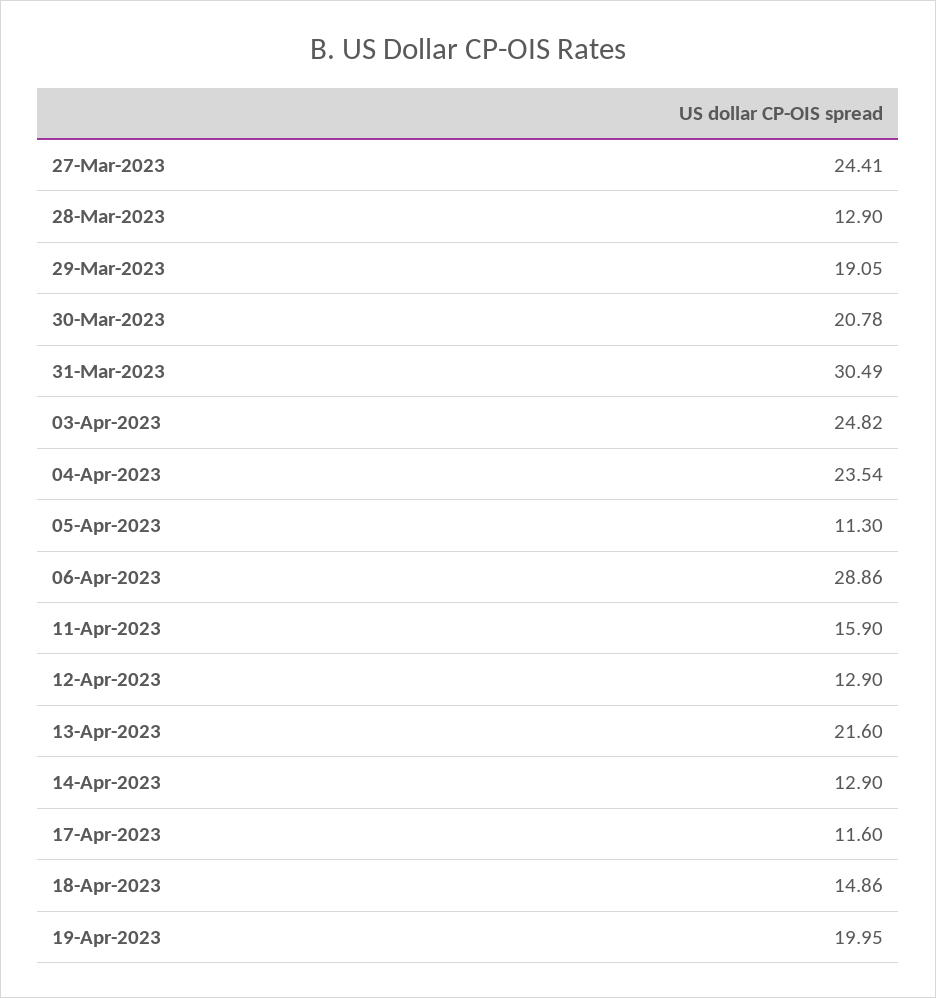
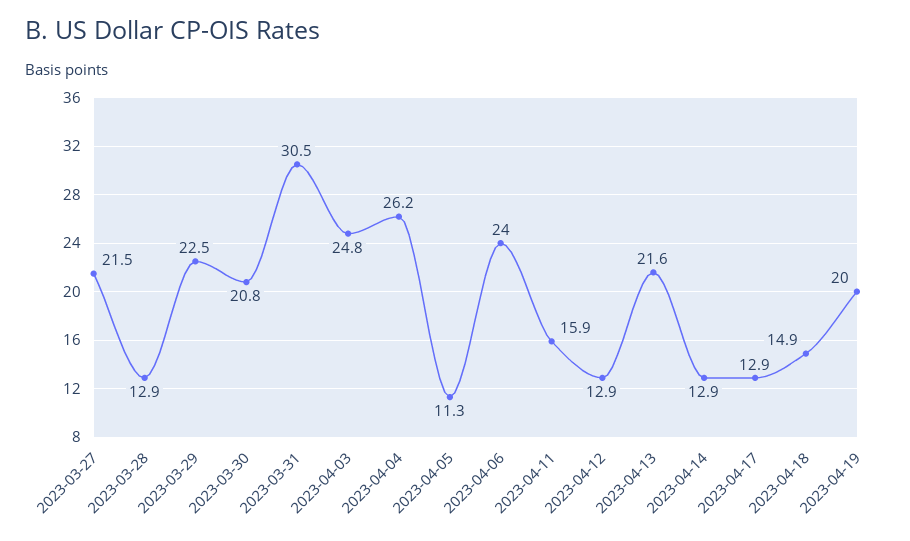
  {
-   "27-Mar-2023": 24.41,
+   "27-Mar-2023": 21.5,
    "28-Mar-2023": 12.9,
-   "29-Mar-2023": 19.05,
+   "29-Mar-2023": 22.5,
    "30-Mar-2023": 20.78,
    "31-Mar-2023": 30.49,
    "03-Apr-2023": 24.82,
-   "04-Apr-2023": 23.54,
+   "04-Apr-2023": 26.2,
    "05-Apr-2023": 11.3,
-   "06-Apr-2023": 28.86,
+   "06-Apr-2023": 24,
    "11-Apr-2023": 15.9,
    "12-Apr-2023": 12.9,
    "13-Apr-2023": 21.6,
    "14-Apr-2023": 12.9,
-   "17-Apr-2023": 11.6,
+   "17-Apr-2023": 12.9,
    "18-Apr-2023": 14.86,
    "19-Apr-2023": 19.95
  }

